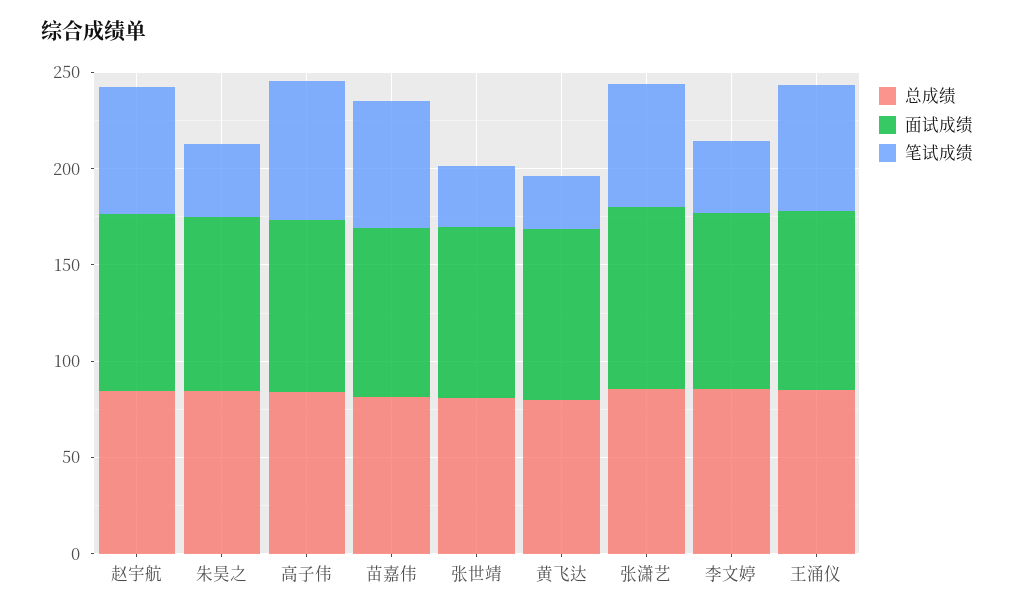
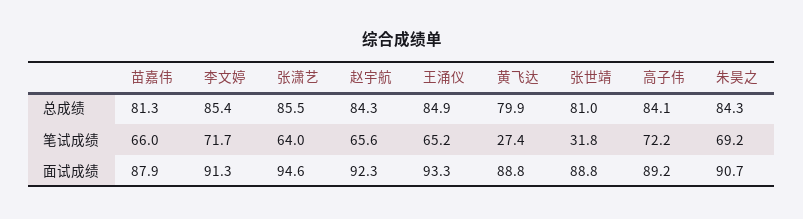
  {
    "总成绩": {
      "赵宇航": 84.3,
      "朱昊之": 84.3,
      "高子伟": 84.1,
      "苗嘉伟": 81.3,
      "张世靖": 81,
      "黄飞达": 79.9,
      "张潇艺": 85.5,
      "李文婷": 85.4,
      "王涌仪": 84.9
    },
    "面试成绩": {
      "赵宇航": 92.3,
      "朱昊之": 90.7,
      "高子伟": 89.2,
      "苗嘉伟": 87.9,
      "张世靖": 88.8,
      "黄飞达": 88.8,
      "张潇艺": 94.6,
      "李文婷": 91.3,
      "王涌仪": 93.3
    },
    "笔试成绩": {
      "赵宇航": 65.6,
-     "朱昊之": 40,
+     "朱昊之": 69.2,
      "高子伟": 72.2,
      "苗嘉伟": 66,
      "张世靖": 31.8,
      "黄飞达": 27.4,
      "张潇艺": 64,
-     "李文婷": 40,
+     "李文婷": 71.7,
      "王涌仪": 65.2
    }
  }

